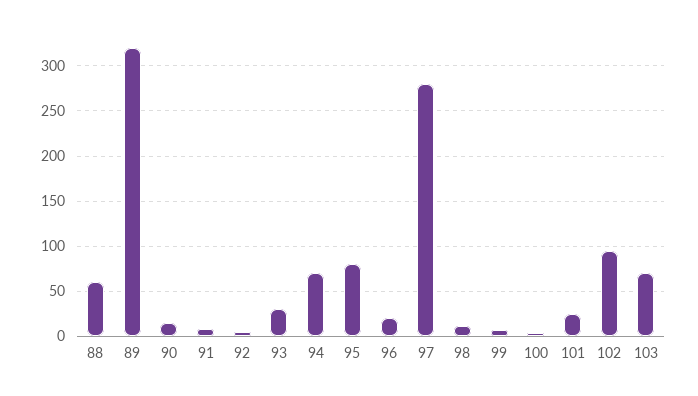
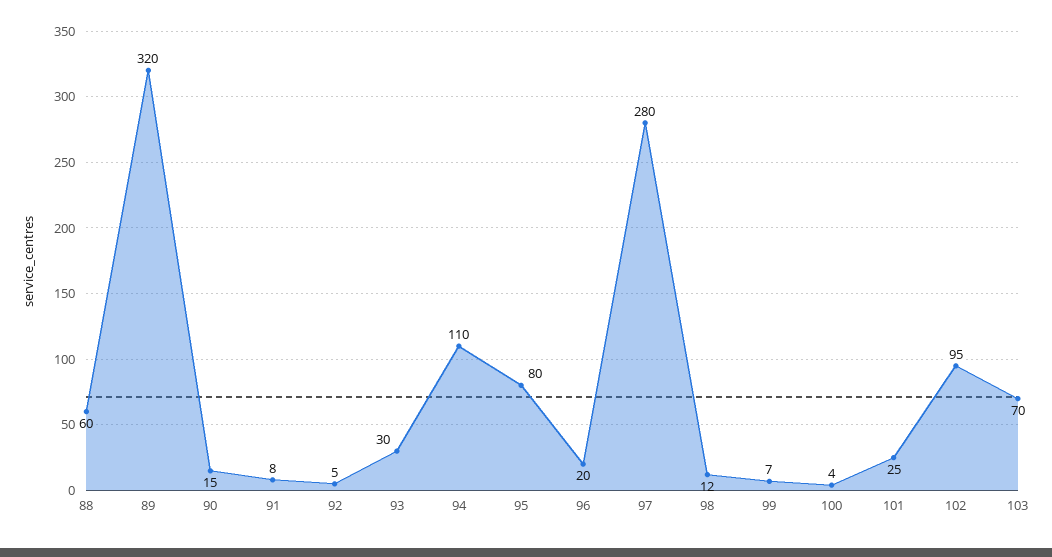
  {
    "88": 60,
    "89": 320,
    "90": 15,
    "91": 8,
    "92": 5,
    "93": 30,
-   "94": 70,
+   "94": 110,
    "95": 80,
    "96": 20,
    "97": 280,
    "98": 12,
    "99": 7,
    "100": 4,
    "101": 25,
    "102": 95,
    "103": 70
  }

